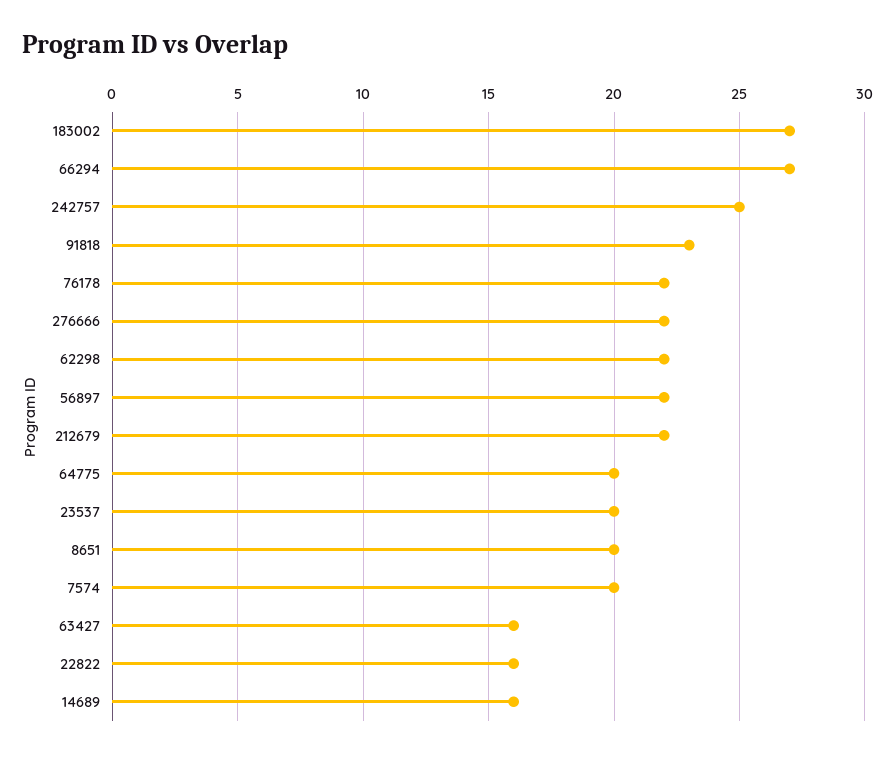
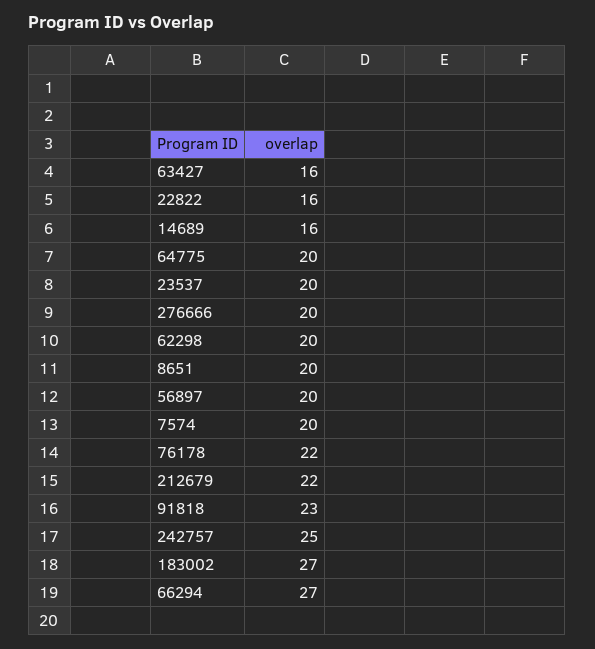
  {
    "183002": 27,
    "66294": 27,
    "242757": 25,
    "91818": 23,
    "76178": 22,
-   "276666": 22,
+   "276666": 20,
-   "62298": 22,
+   "62298": 20,
-   "56897": 22,
+   "56897": 20,
    "212679": 22,
    "64775": 20,
    "23537": 20,
    "8651": 20,
    "7574": 20,
    "63427": 16,
    "22822": 16,
    "14689": 16
  }

